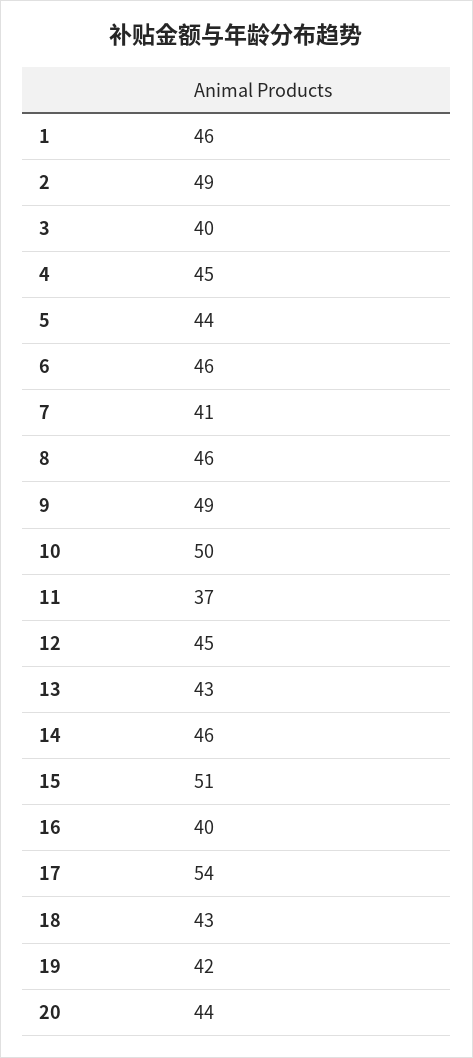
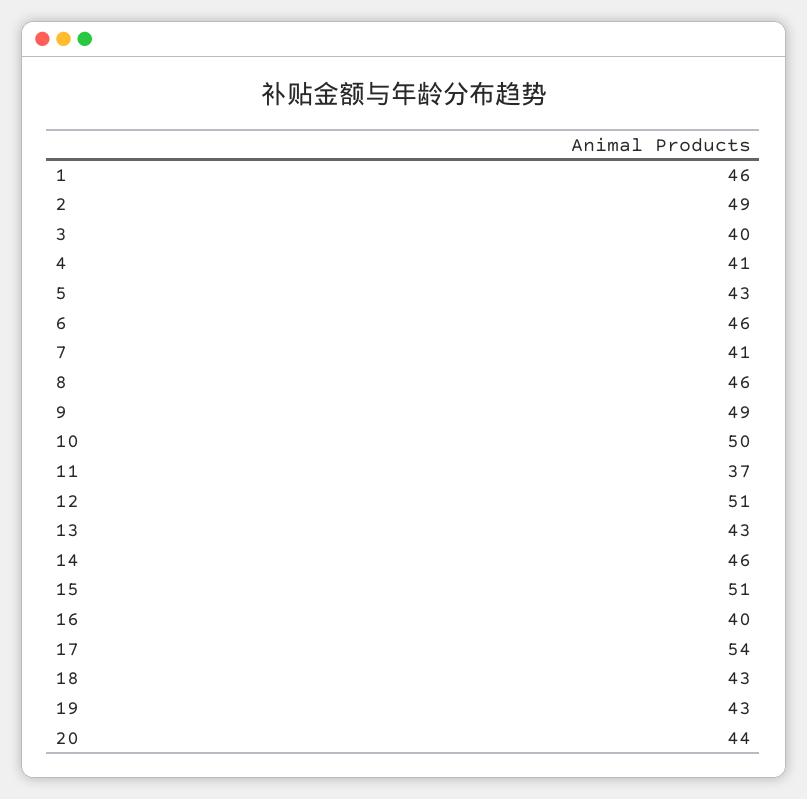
  {
    "1": 46,
    "2": 49,
    "3": 40,
-   "4": 45,
+   "4": 41,
-   "5": 44,
+   "5": 43,
    "6": 46,
    "7": 41,
    "8": 46,
    "9": 49,
    "10": 50,
    "11": 37,
-   "12": 45,
+   "12": 51,
    "13": 43,
    "14": 46,
    "15": 51,
    "16": 40,
    "17": 54,
    "18": 43,
-   "19": 42,
+   "19": 43,
    "20": 44
  }

